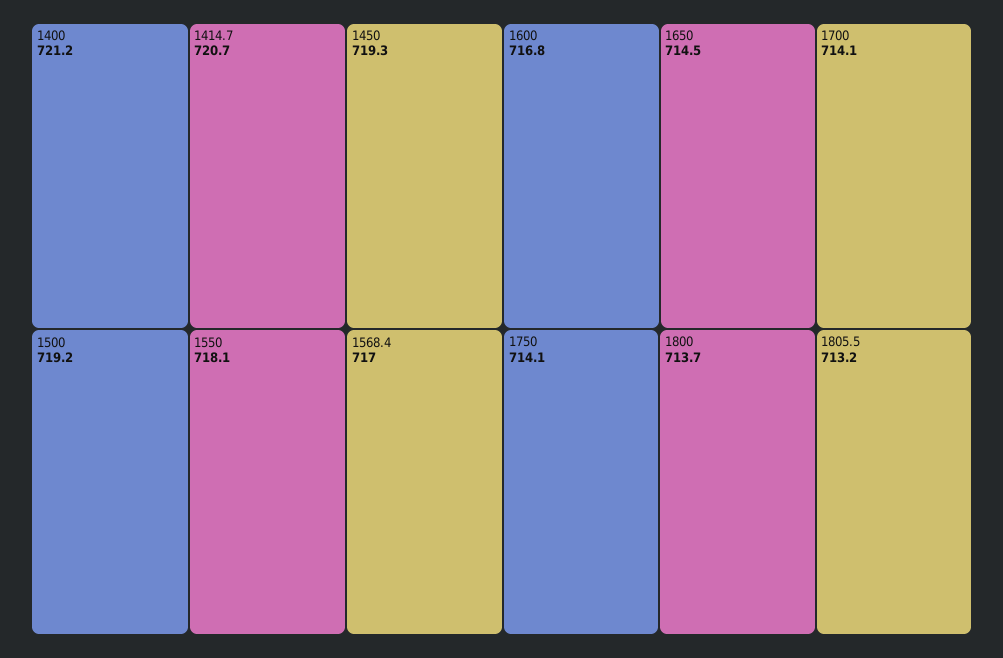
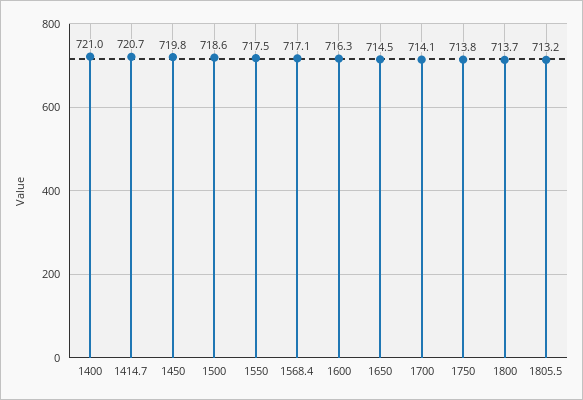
  {
-   "1400": 721.2,
+   "1400": 721,
    "1414.7": 720.7,
-   "1450": 719.3,
+   "1450": 719.8,
-   "1500": 719.2,
+   "1500": 718.6,
-   "1550": 718.1,
+   "1550": 717.5,
-   "1568.4": 717,
+   "1568.4": 717.1,
-   "1600": 716.8,
+   "1600": 716.3,
    "1650": 714.5,
    "1700": 714.1,
-   "1750": 714.1,
+   "1750": 713.8,
    "1800": 713.7,
    "1805.5": 713.2
  }

